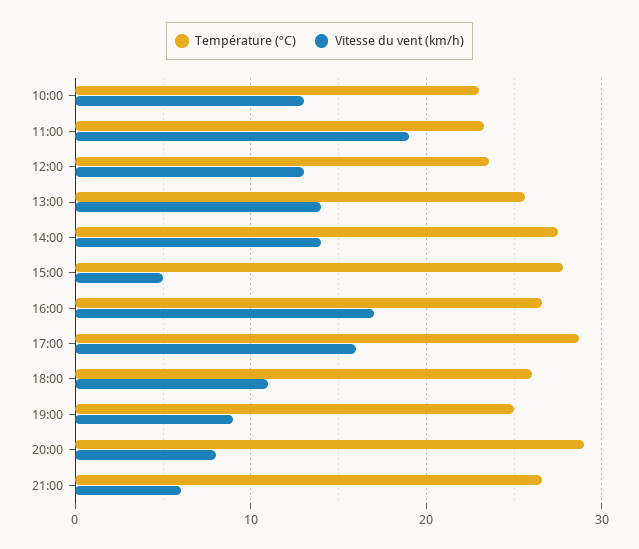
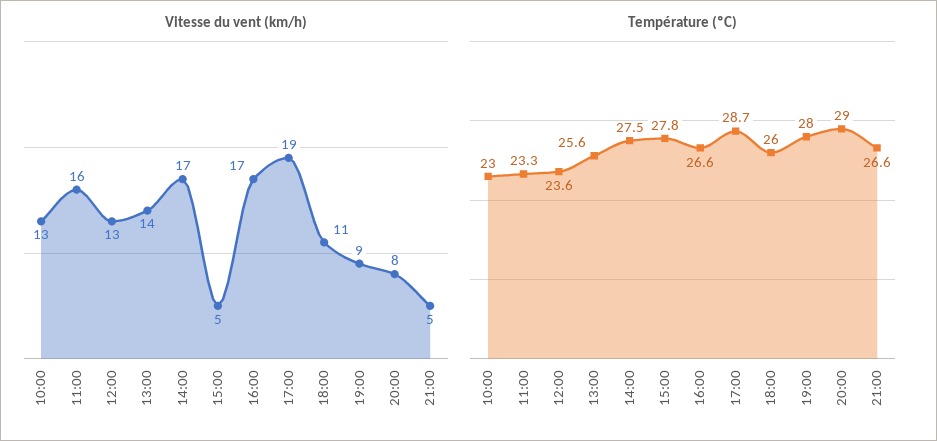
  {
    "Température (ºC)": {
      "10:00": 23,
      "11:00": 23.3,
      "12:00": 23.6,
      "13:00": 25.6,
      "14:00": 27.5,
      "15:00": 27.8,
      "16:00": 26.6,
      "17:00": 28.7,
      "18:00": 26,
-     "19:00": 25,
+     "19:00": 28,
      "20:00": 29,
      "21:00": 26.6
    },
    "Vitesse du vent (km/h)": {
      "10:00": 13,
-     "11:00": 19,
+     "11:00": 16,
      "12:00": 13,
      "13:00": 14,
-     "14:00": 14,
+     "14:00": 17,
      "15:00": 5,
      "16:00": 17,
-     "17:00": 16,
+     "17:00": 19,
      "18:00": 11,
      "19:00": 9,
      "20:00": 8,
-     "21:00": 6
+     "21:00": 5
    }
  }

